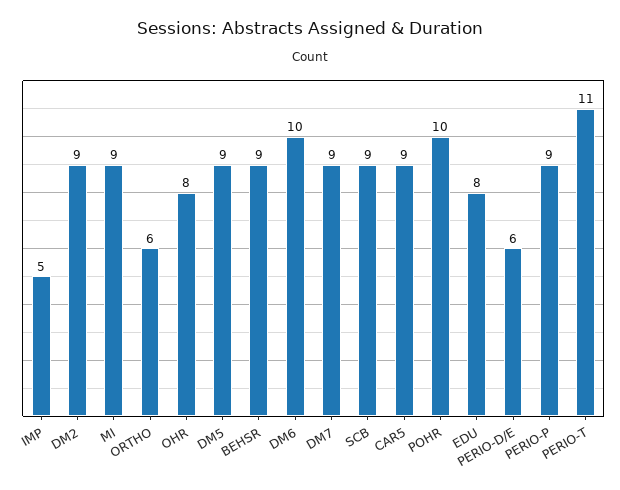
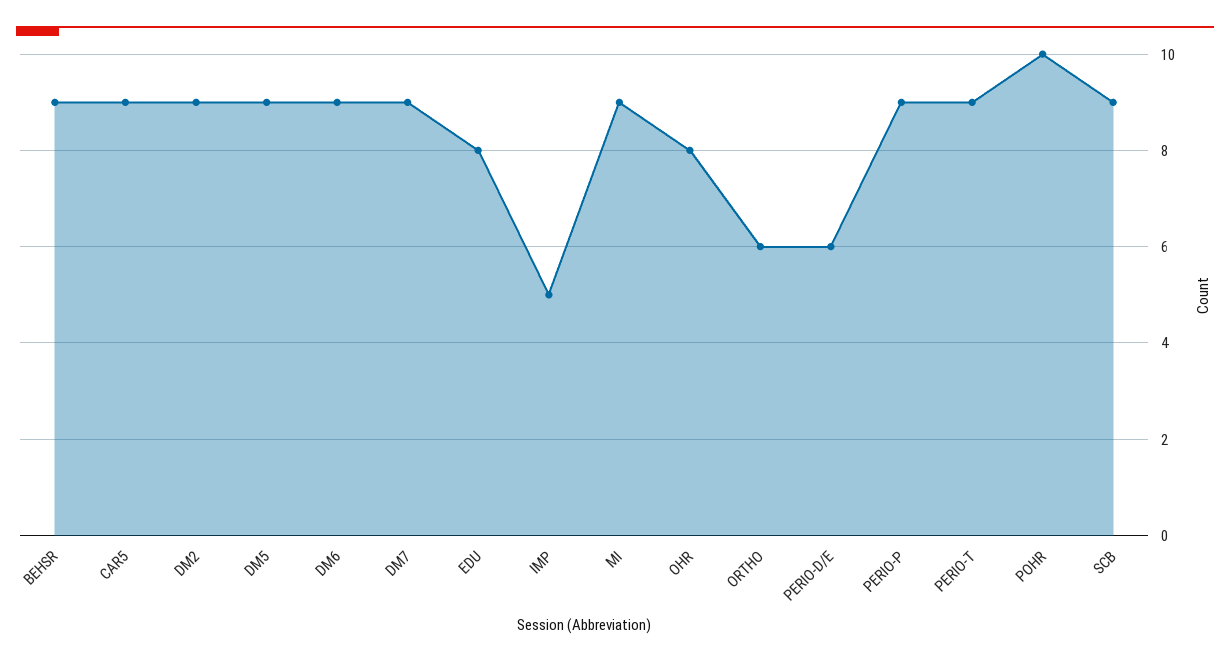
  {
    "IMP": 5,
    "DM2": 9,
    "MI": 9,
    "ORTHO": 6,
    "OHR": 8,
    "DM5": 9,
    "BEHSR": 9,
-   "DM6": 10,
+   "DM6": 9,
    "DM7": 9,
    "SCB": 9,
    "CAR5": 9,
    "POHR": 10,
    "EDU": 8,
    "PERIO-D/E": 6,
    "PERIO-P": 9,
-   "PERIO-T": 11
+   "PERIO-T": 9
  }

